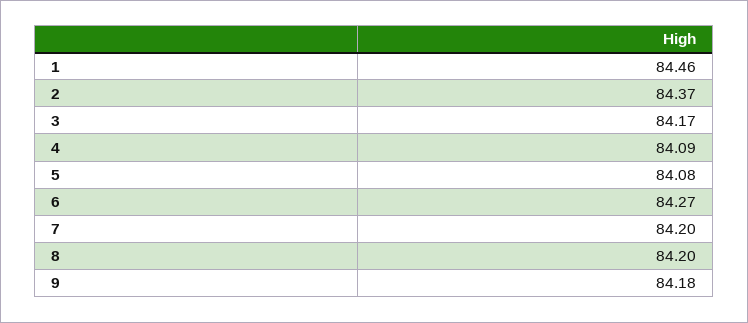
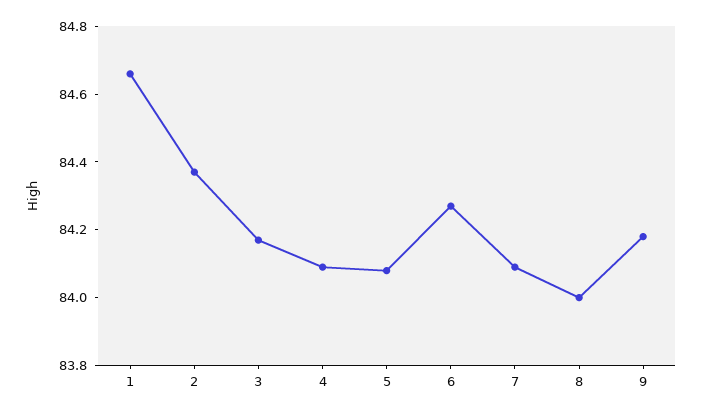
  {
-   "1": 84.46,
+   "1": 84.65,
    "2": 84.37,
    "3": 84.17,
    "4": 84.09,
    "5": 84.08,
    "6": 84.27,
-   "7": 84.2,
+   "7": 84.1,
-   "8": 84.2,
+   "8": 84,
    "9": 84.18
  }

